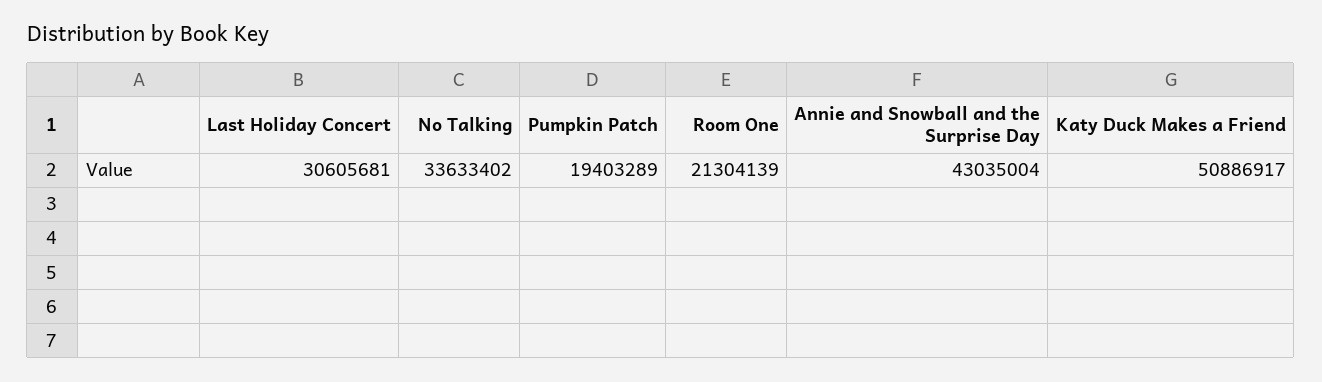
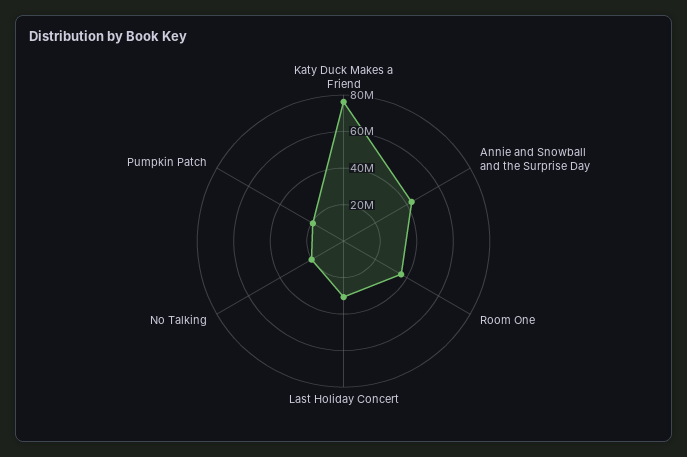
  {
    "Last Holiday Concert": 30605681,
-   "No Talking": 33633402,
+   "No Talking": 20000000,
    "Pumpkin Patch": 19403289,
-   "Room One": 21304139,
+   "Room One": 35000000,
    "Annie and Snowball and the Surprise Day": 43035004,
-   "Katy Duck Makes a Friend": 50886917
+   "Katy Duck Makes a Friend": 75000000
  }

